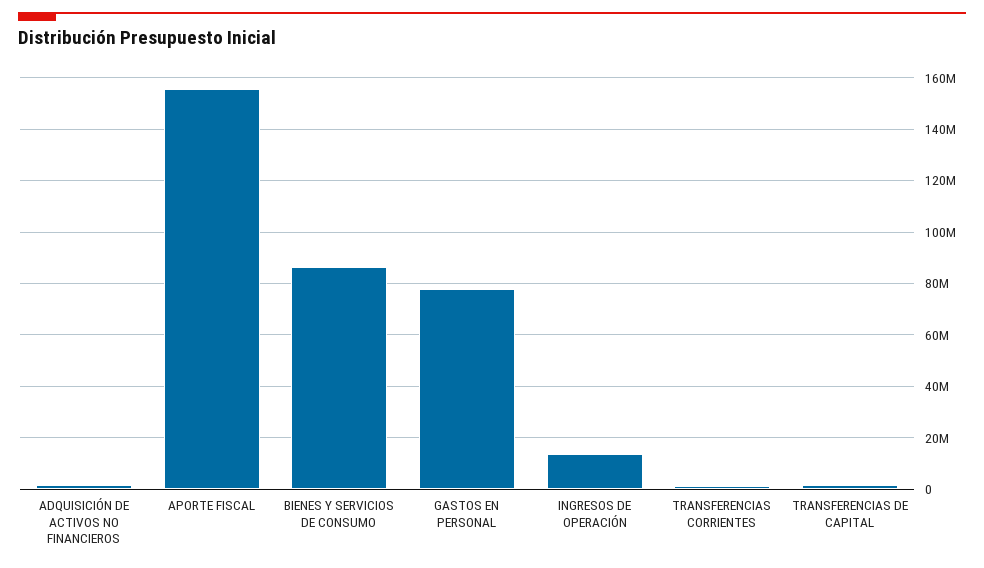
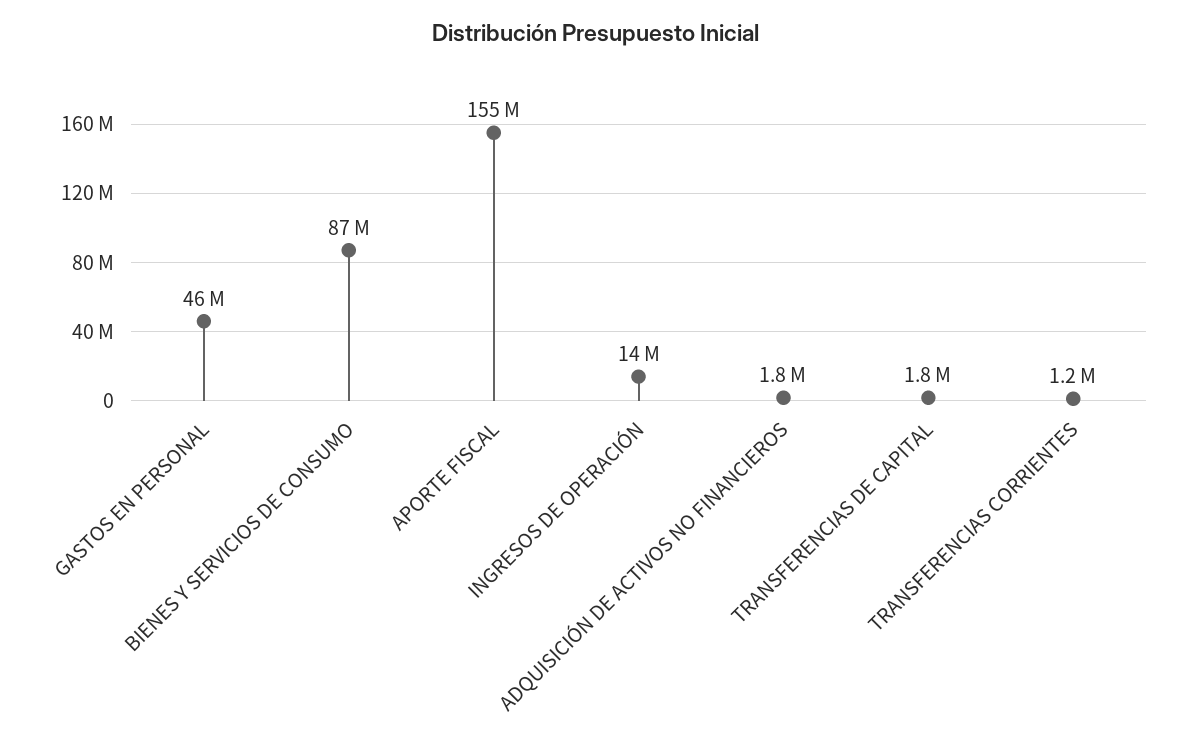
  {
    "ADQUISICIÓN DE ACTIVOS NO FINANCIEROS": 1800000,
    "APORTE FISCAL": 155000000,
    "BIENES Y SERVICIOS DE CONSUMO": 87000000,
-   "GASTOS EN PERSONAL": 77500000,
+   "GASTOS EN PERSONAL": 46000000,
    "INGRESOS DE OPERACIÓN": 14000000,
    "TRANSFERENCIAS CORRIENTES": 1200000,
    "TRANSFERENCIAS DE CAPITAL": 1800000
  }

